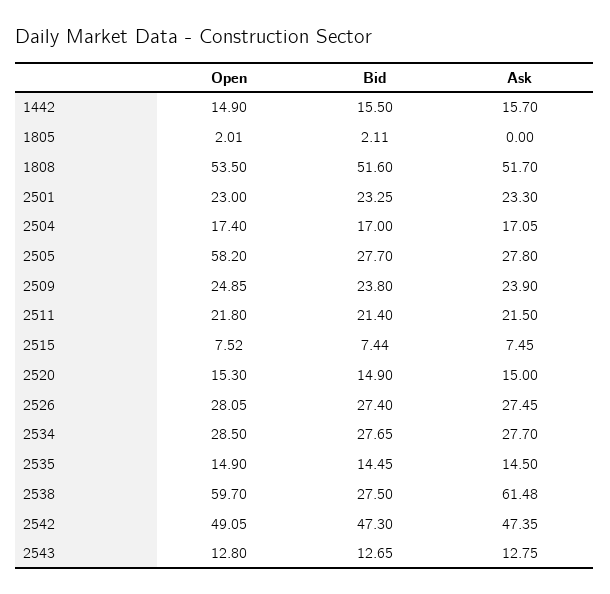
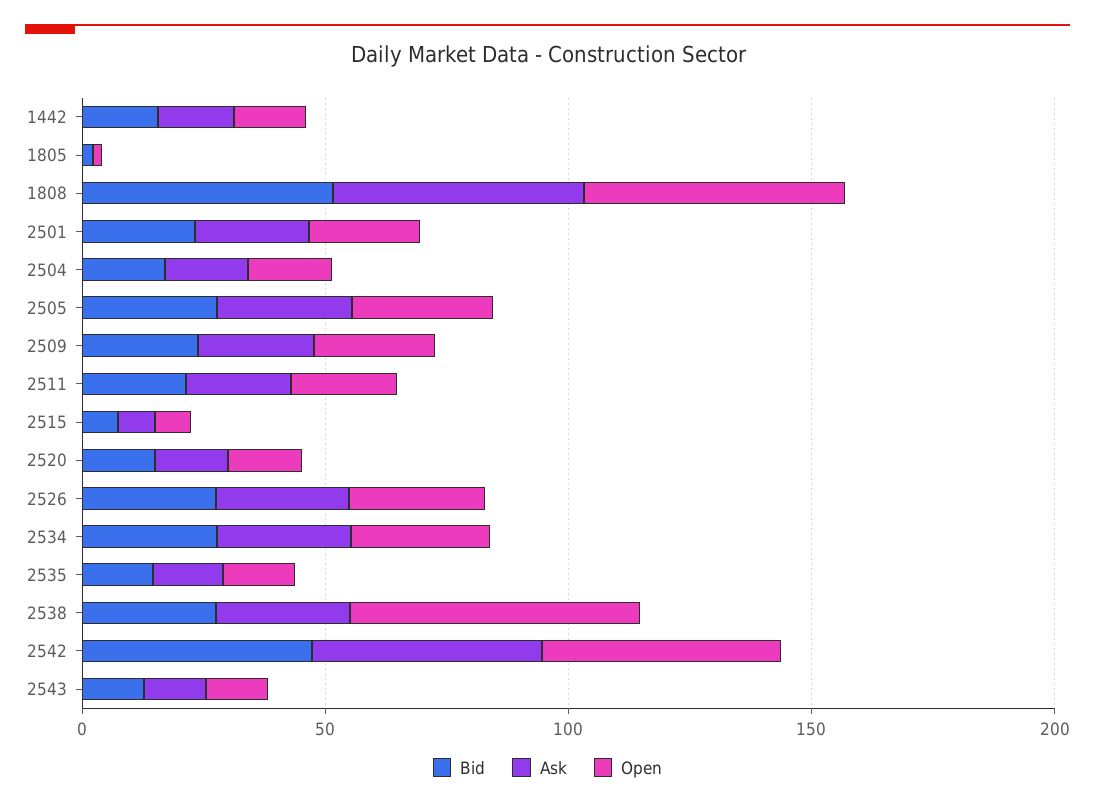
  {
    "Open": {
      "1442": 14.9,
      "1805": 2.01,
      "1808": 53.5,
      "2501": 23,
      "2504": 17.4,
-     "2505": 58.2,
+     "2505": 30,
      "2509": 24.85,
      "2511": 21.8,
      "2515": 7.52,
      "2520": 15.3,
      "2526": 28.05,
      "2534": 28.5,
      "2535": 14.9,
      "2538": 59.7,
      "2542": 49.05,
      "2543": 12.8
    },
    "Bid": {
      "1442": 15.5,
      "1805": 2.11,
      "1808": 51.6,
      "2501": 23.25,
      "2504": 17,
      "2505": 27.7,
      "2509": 23.8,
      "2511": 21.4,
      "2515": 7.44,
      "2520": 14.9,
      "2526": 27.4,
      "2534": 27.65,
      "2535": 14.45,
      "2538": 27.5,
      "2542": 47.3,
      "2543": 12.65
    },
    "Ask": {
      "1442": 15.7,
      "1805": 0,
      "1808": 51.7,
      "2501": 23.3,
      "2504": 17.05,
      "2505": 27.8,
      "2509": 23.9,
      "2511": 21.5,
      "2515": 7.45,
      "2520": 15,
      "2526": 27.45,
      "2534": 27.7,
      "2535": 14.5,
-     "2538": 61.48,
+     "2538": 30,
      "2542": 47.35,
      "2543": 12.75
    }
  }

